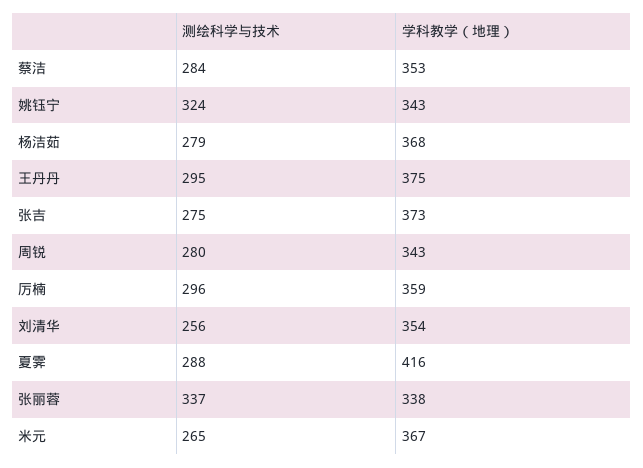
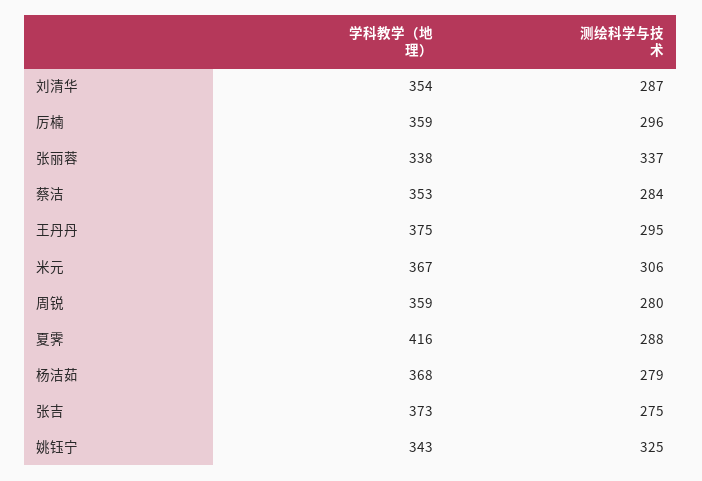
  {
    "测绘科学与技术": {
      "蔡洁": 284,
-     "姚钰宁": 324,
+     "姚钰宁": 325,
      "杨洁茹": 279,
      "王丹丹": 295,
      "张吉": 275,
      "周锐": 280,
      "厉楠": 296,
-     "刘清华": 256,
+     "刘清华": 287,
      "夏霁": 288,
      "张丽蓉": 337,
-     "米元": 265
+     "米元": 306
    },
    "学科教学（地理）": {
      "蔡洁": 353,
      "姚钰宁": 343,
      "杨洁茹": 368,
      "王丹丹": 375,
      "张吉": 373,
-     "周锐": 343,
+     "周锐": 359,
      "厉楠": 359,
      "刘清华": 354,
      "夏霁": 416,
      "张丽蓉": 338,
      "米元": 367
    }
  }

